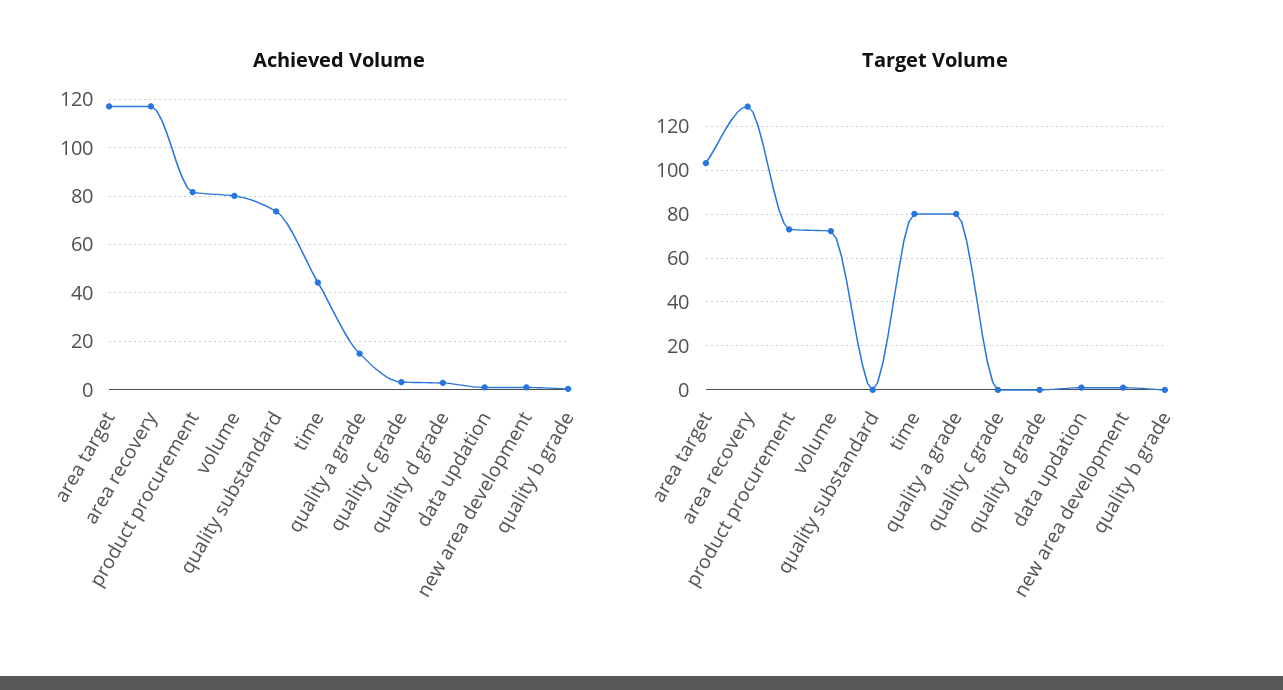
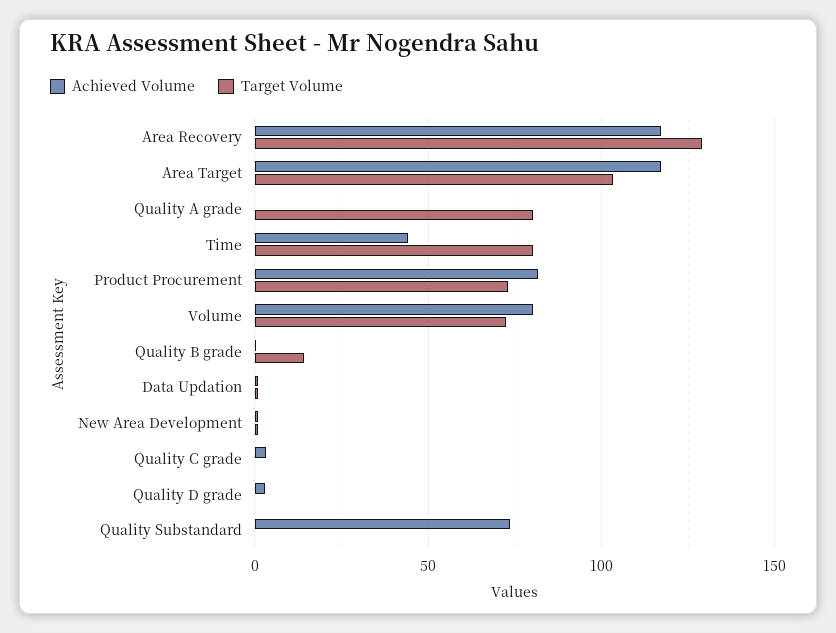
  {
    "Achieved Volume": {
      "area target": 117.5,
      "area recovery": 117.5,
      "product procurement": 82.5,
      "volume": 80,
      "quality substandard": 72.5,
      "time": 45,
-     "quality a grade": 15,
+     "quality a grade": 0,
      "quality c grade": 2.5,
      "quality d grade": 2.5,
      "data updation": 0,
      "new area development": 0,
      "quality b grade": 0
    },
    "Target Volume": {
      "area target": 105,
      "area recovery": 130,
      "product procurement": 75,
      "volume": 70,
      "quality substandard": 0,
      "time": 80,
      "quality a grade": 80,
      "quality c grade": 0,
      "quality d grade": 0,
      "data updation": 0,
      "new area development": 0,
-     "quality b grade": 0
+     "quality b grade": 15
    }
  }

